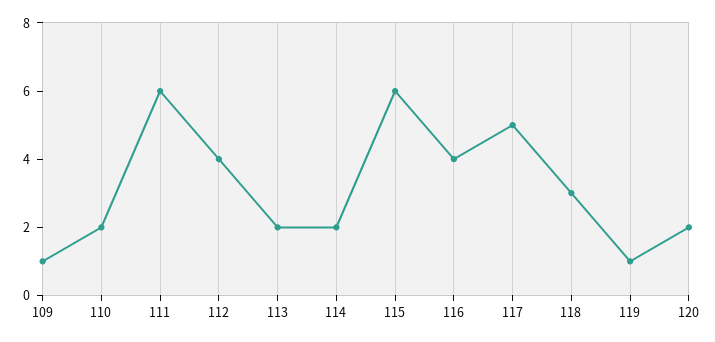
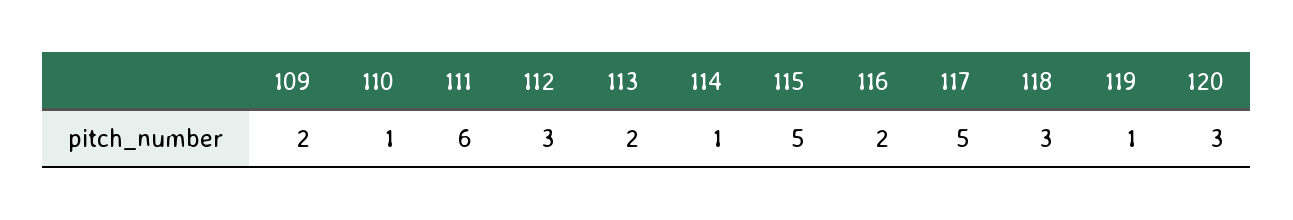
  {
-   "109": 1,
+   "109": 2,
-   "110": 2,
+   "110": 1,
    "111": 6,
-   "112": 4,
+   "112": 3,
    "113": 2,
-   "114": 2,
+   "114": 1,
-   "115": 6,
+   "115": 5,
-   "116": 4,
+   "116": 2,
    "117": 5,
    "118": 3,
    "119": 1,
-   "120": 2
+   "120": 3
  }

